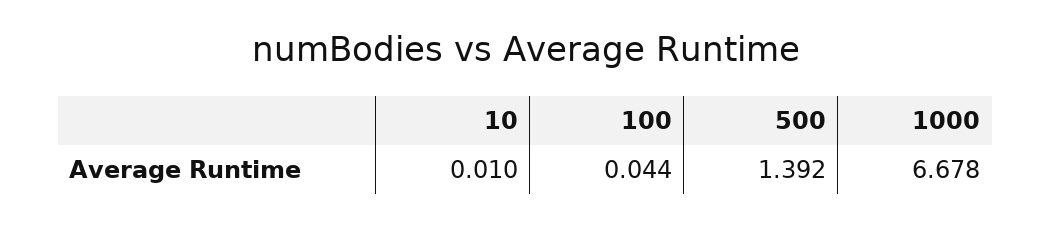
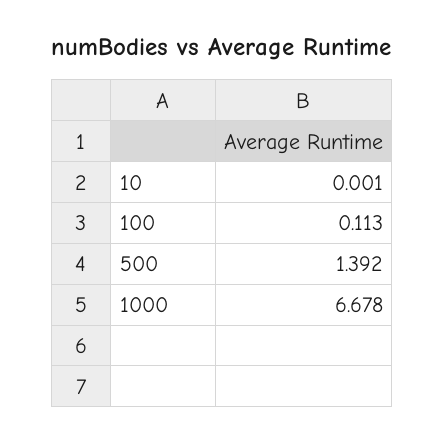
  {
-   "10": 0.01,
+   "10": 0.001,
-   "100": 0.044,
+   "100": 0.113,
    "500": 1.392,
    "1000": 6.678
  }

